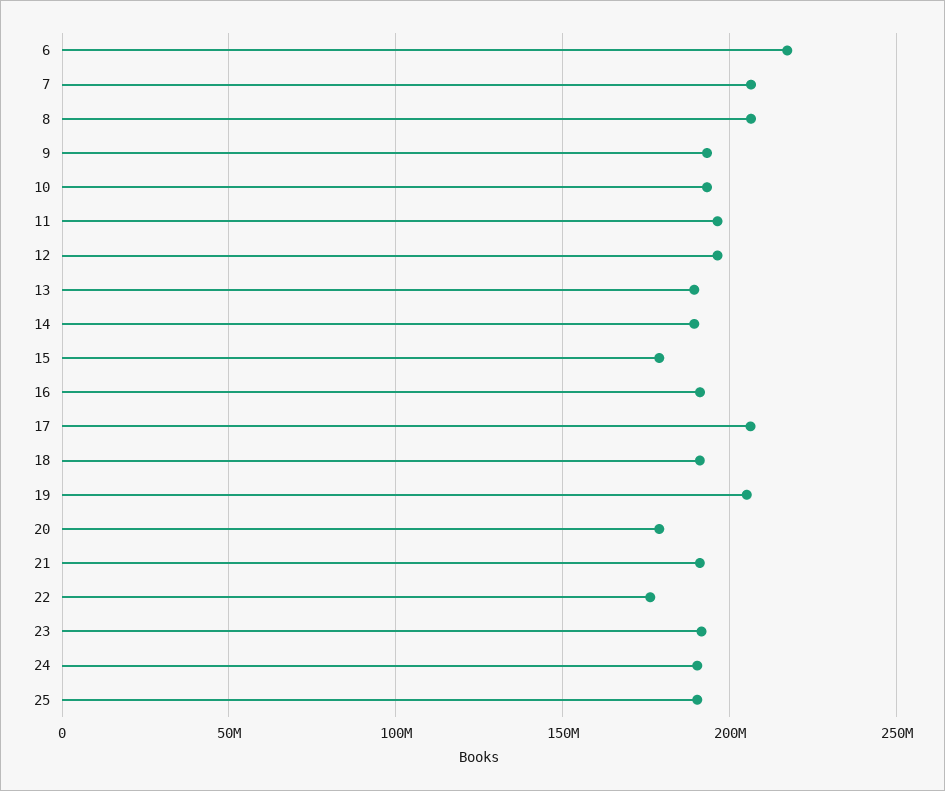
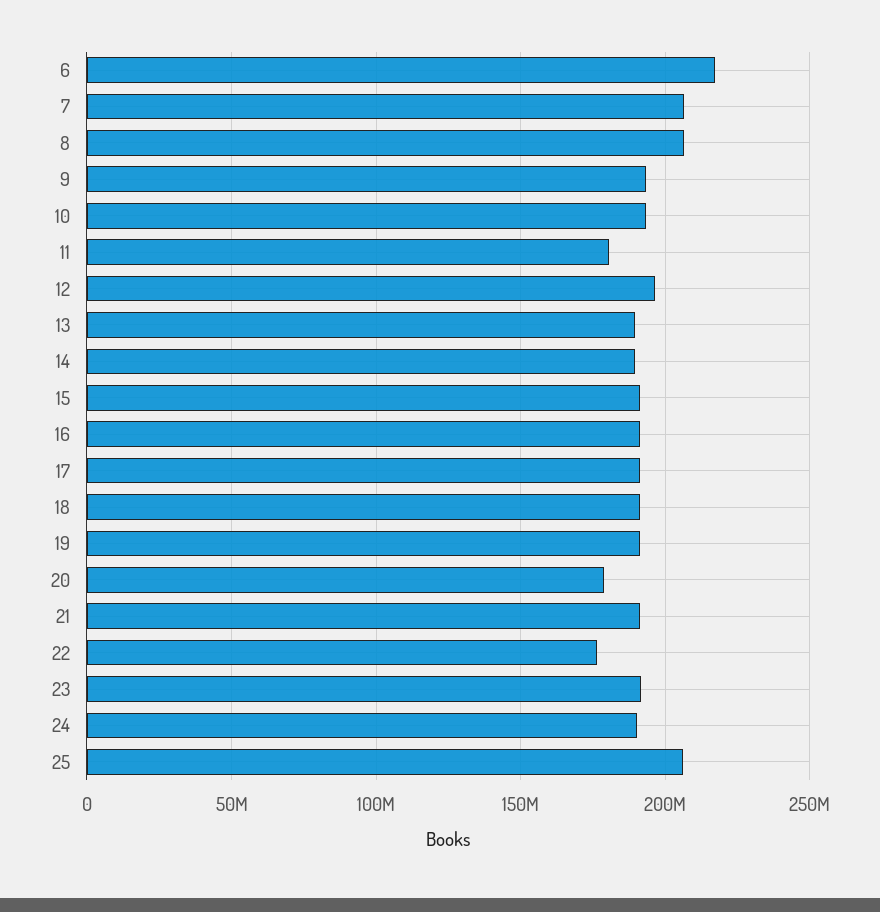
  {
    "6": 215000000,
    "7": 205000000,
    "8": 205000000,
    "9": 195000000,
    "10": 195000000,
-   "11": 195000000,
+   "11": 180000000,
    "12": 195000000,
    "13": 190000000,
    "14": 190000000,
-   "15": 180000000,
+   "15": 190000000,
    "16": 190000000,
-   "17": 205000000,
+   "17": 190000000,
    "18": 190000000,
-   "19": 205000000,
+   "19": 190000000,
    "20": 180000000,
    "21": 190000000,
    "22": 175000000,
    "23": 190000000,
    "24": 190000000,
-   "25": 190000000
+   "25": 205000000
  }

